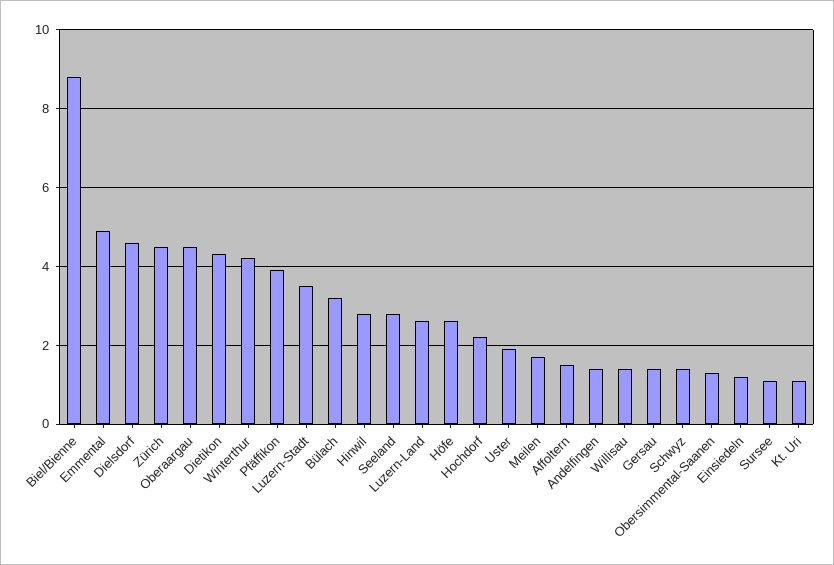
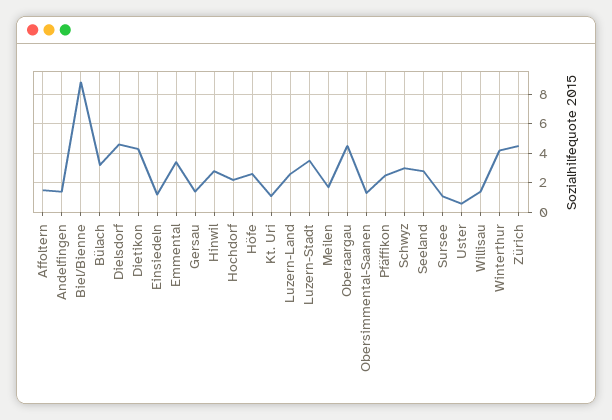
  {
    "Biel/Bienne": 9,
-   "Emmental": 5,
+   "Emmental": 3.5,
    "Dielsdorf": 4.5,
    "Zürich": 4.5,
    "Oberaargau": 4.5,
    "Dietikon": 4.5,
    "Winterthur": 4,
-   "Pfäffikon": 4,
+   "Pfäffikon": 2.5,
    "Luzern-Stadt": 3.5,
    "Bülach": 3,
    "Hinwil": 3,
    "Seeland": 3,
    "Luzern-Land": 2.5,
    "Höfe": 2.5,
    "Hochdorf": 2,
-   "Uster": 2,
+   "Uster": 0.5,
    "Meilen": 1.5,
    "Affoltern": 1.5,
    "Andelfingen": 1.5,
    "Willisau": 1.5,
    "Gersau": 1.5,
-   "Schwyz": 1.5,
+   "Schwyz": 3,
    "Obersimmental-Saanen": 1.5,
    "Einsiedeln": 1,
    "Sursee": 1,
    "Kt. Uri": 1
  }

